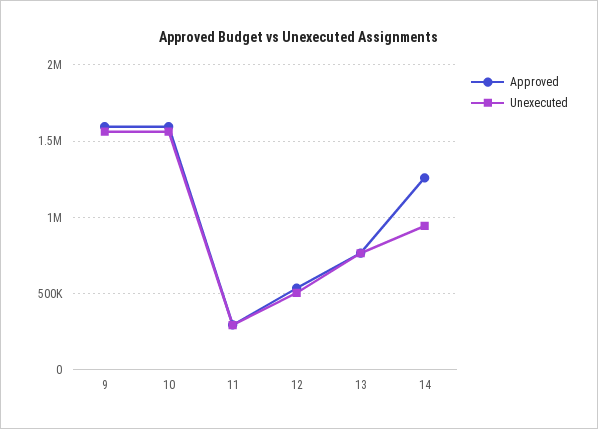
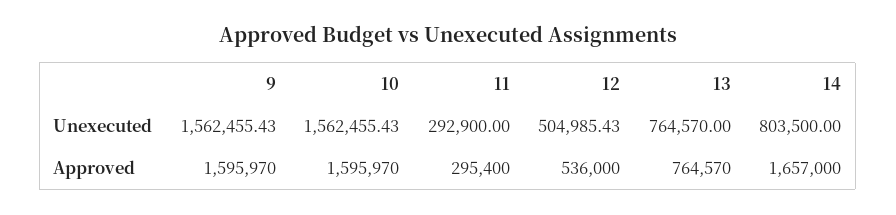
  {
    "Approved": {
      "9": 1595970,
      "10": 1595970,
      "11": 295400,
      "12": 536000,
      "13": 764570,
-     "14": 1250000
+     "14": 1657000
    },
    "Unexecuted": {
      "9": 1562455.43,
      "10": 1562455.43,
      "11": 292900,
      "12": 504985.43,
      "13": 764570,
-     "14": 950000
+     "14": 803500
    }
  }

